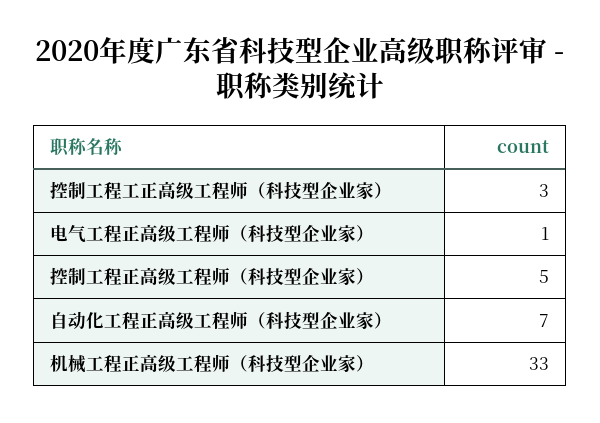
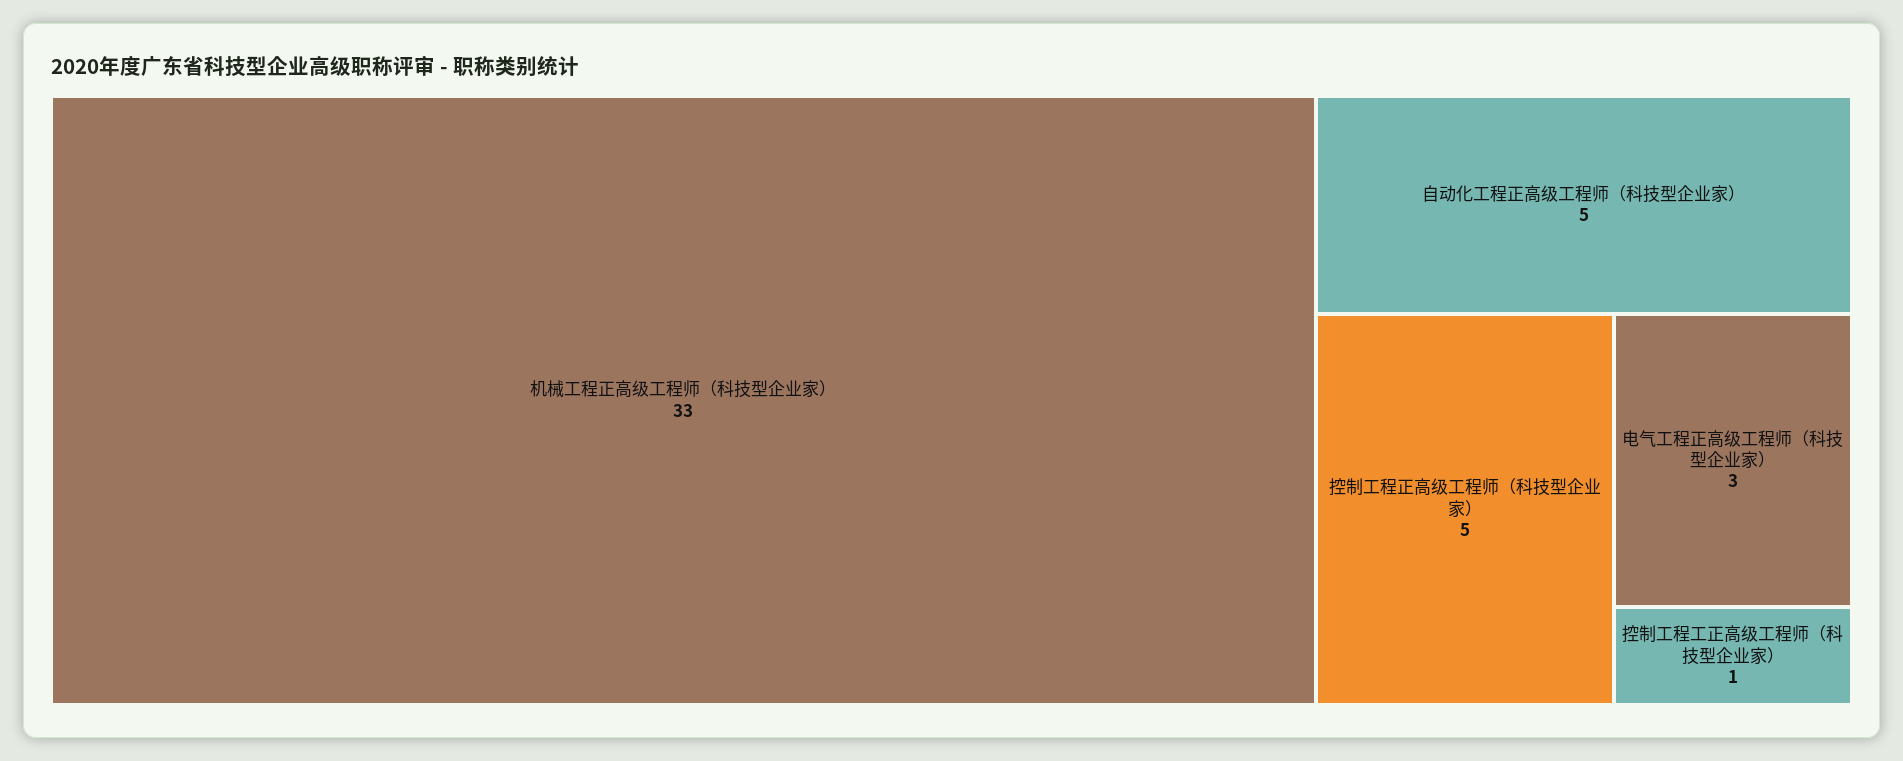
  {
-   "控制工程工正高级工程师（科技型企业家）": 3,
+   "控制工程工正高级工程师（科技型企业家）": 1,
-   "电气工程正高级工程师（科技型企业家）": 1,
+   "电气工程正高级工程师（科技型企业家）": 3,
    "控制工程正高级工程师（科技型企业家）": 5,
-   "自动化工程正高级工程师（科技型企业家）": 7,
+   "自动化工程正高级工程师（科技型企业家）": 5,
    "机械工程正高级工程师（科技型企业家）": 33
  }

